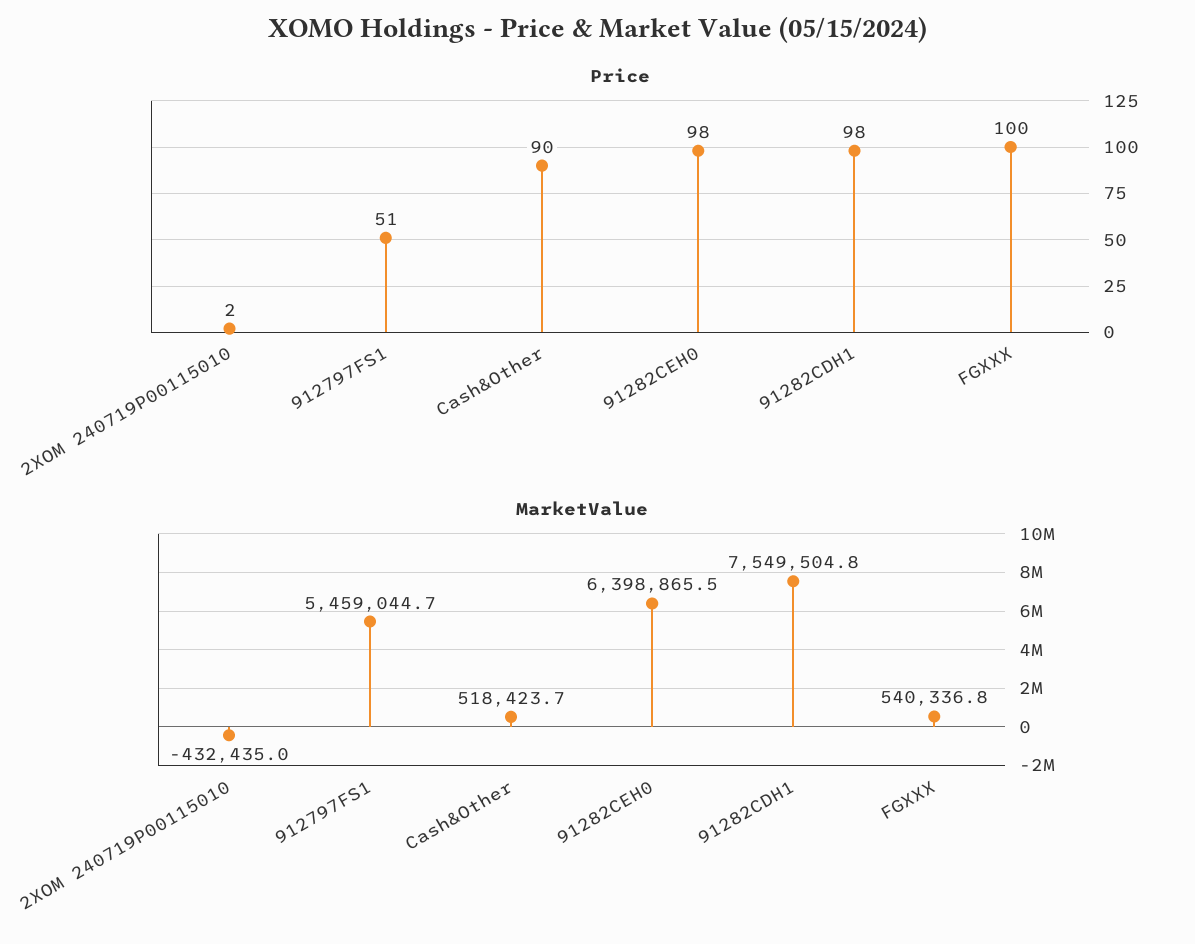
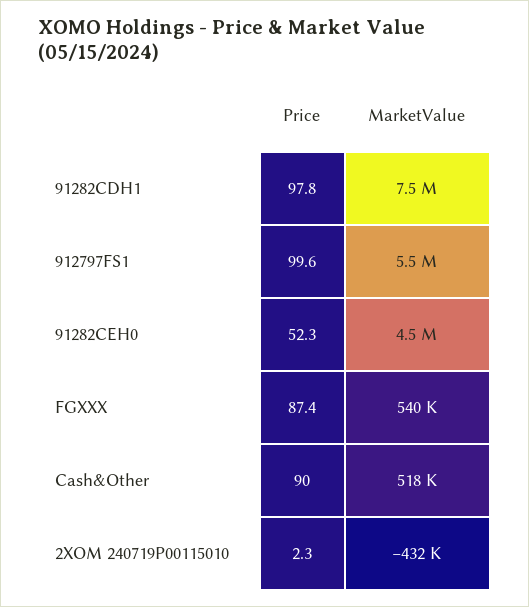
  {
    "Price": {
      "2XOM 240719P00115010": 2.3,
-     "912797FS1": 51,
+     "912797FS1": 99.6,
      "Cash&Other": 90,
-     "91282CEH0": 98,
+     "91282CEH0": 52.3,
      "91282CDH1": 97.8,
-     "FGXXX": 100
+     "FGXXX": 87.4
    },
    "MarketValue": {
      "2XOM 240719P00115010": -432435,
      "912797FS1": 5459044.7,
      "Cash&Other": 518423.7,
-     "91282CEH0": 6398865.5,
+     "91282CEH0": 4500000,
      "91282CDH1": 7549504.8,
      "FGXXX": 540336.8
    }
  }

